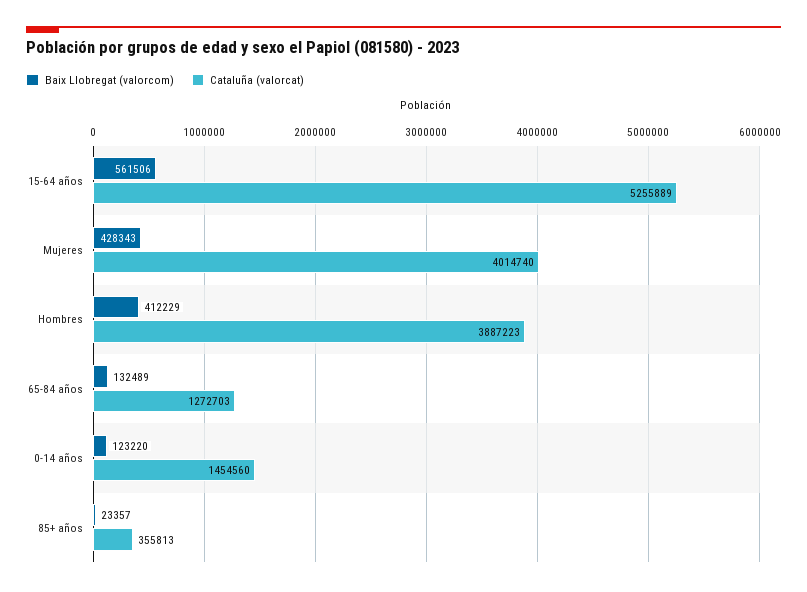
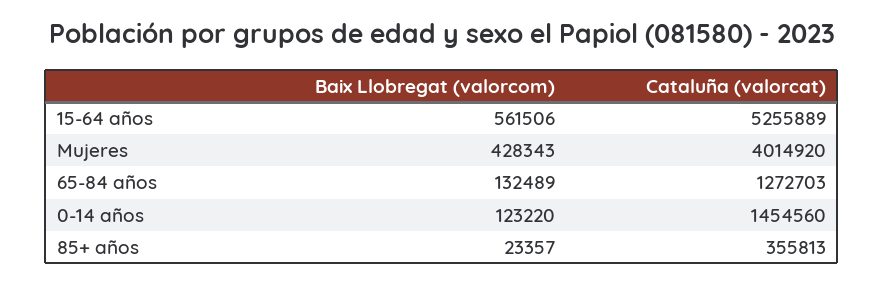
  {
    "Baix Llobregat (valorcom)": {
      "15-64 años": 561506,
      "Mujeres": 428343,
-     "Hombres": 412229,
      "65-84 años": 132489,
      "0-14 años": 123220,
      "85+ años": 23357
    },
    "Cataluña (valorcat)": {
      "15-64 años": 5255889,
-     "Mujeres": 4014740,
+     "Mujeres": 4014920,
-     "Hombres": 3887223,
      "65-84 años": 1272703,
      "0-14 años": 1454560,
      "85+ años": 355813
    }
  }

